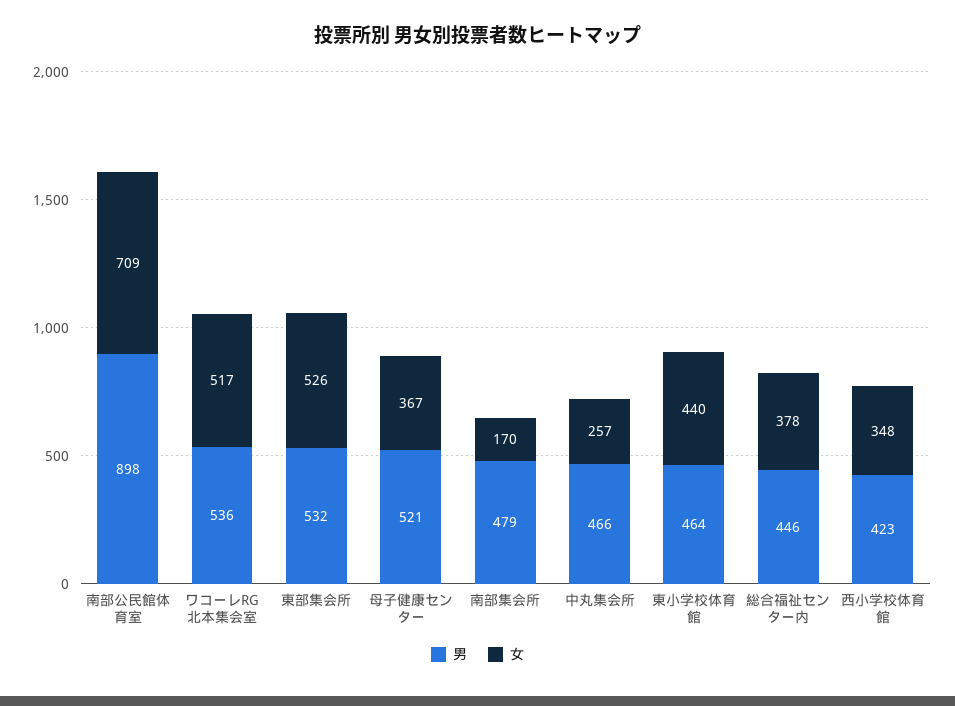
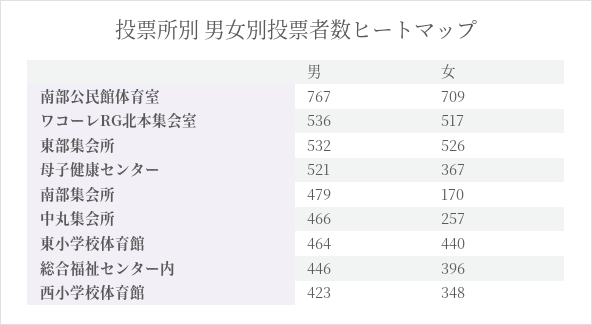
  {
    "男": {
-     "南部公民館体育室": 898,
+     "南部公民館体育室": 767,
      "ワコーレRG北本集会室": 536,
      "東部集会所": 532,
      "母子健康センター": 521,
      "南部集会所": 479,
      "中丸集会所": 466,
      "東小学校体育館": 464,
      "総合福祉センター内": 446,
      "西小学校体育館": 423
    },
    "女": {
      "南部公民館体育室": 709,
      "ワコーレRG北本集会室": 517,
      "東部集会所": 526,
      "母子健康センター": 367,
      "南部集会所": 170,
      "中丸集会所": 257,
      "東小学校体育館": 440,
-     "総合福祉センター内": 378,
+     "総合福祉センター内": 396,
      "西小学校体育館": 348
    }
  }

